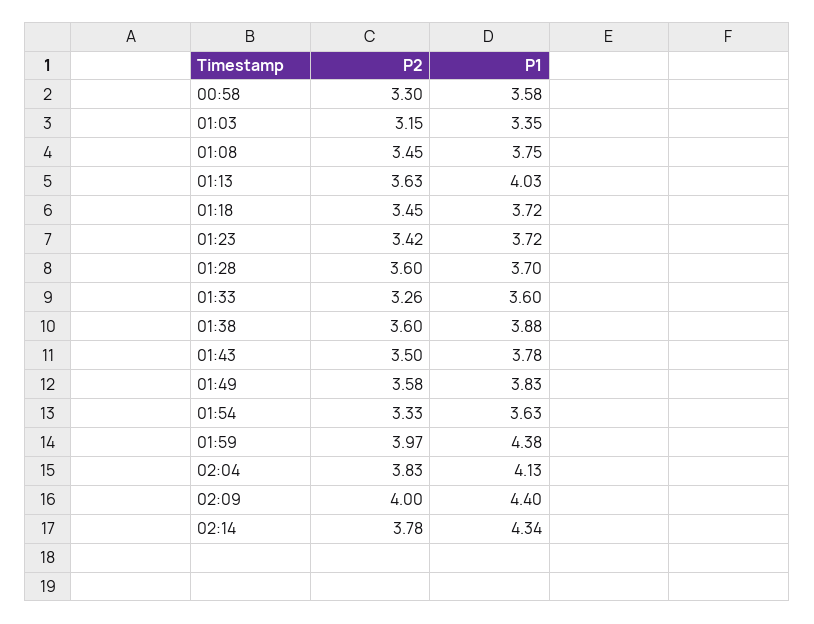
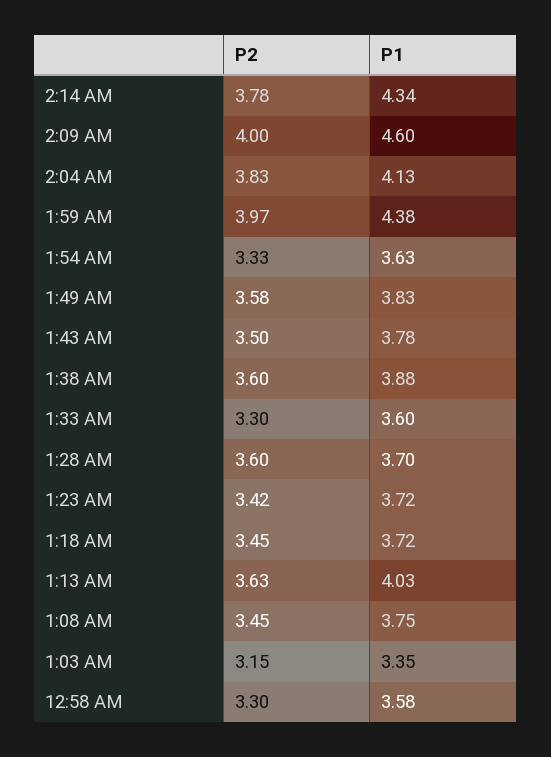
  {
    "P2": {
      "00:58": 3.3,
      "01:03": 3.15,
      "01:08": 3.45,
      "01:13": 3.63,
      "01:18": 3.45,
      "01:23": 3.42,
      "01:28": 3.6,
-     "01:33": 3.26,
+     "01:33": 3.3,
      "01:38": 3.6,
      "01:43": 3.5,
      "01:49": 3.58,
      "01:54": 3.33,
      "01:59": 3.97,
      "02:04": 3.83,
      "02:09": 4,
      "02:14": 3.78
    },
    "P1": {
      "00:58": 3.58,
      "01:03": 3.35,
      "01:08": 3.75,
      "01:13": 4.03,
      "01:18": 3.72,
      "01:23": 3.72,
      "01:28": 3.7,
      "01:33": 3.6,
      "01:38": 3.88,
      "01:43": 3.78,
      "01:49": 3.83,
      "01:54": 3.63,
      "01:59": 4.38,
      "02:04": 4.13,
-     "02:09": 4.4,
+     "02:09": 4.6,
      "02:14": 4.34
    }
  }

